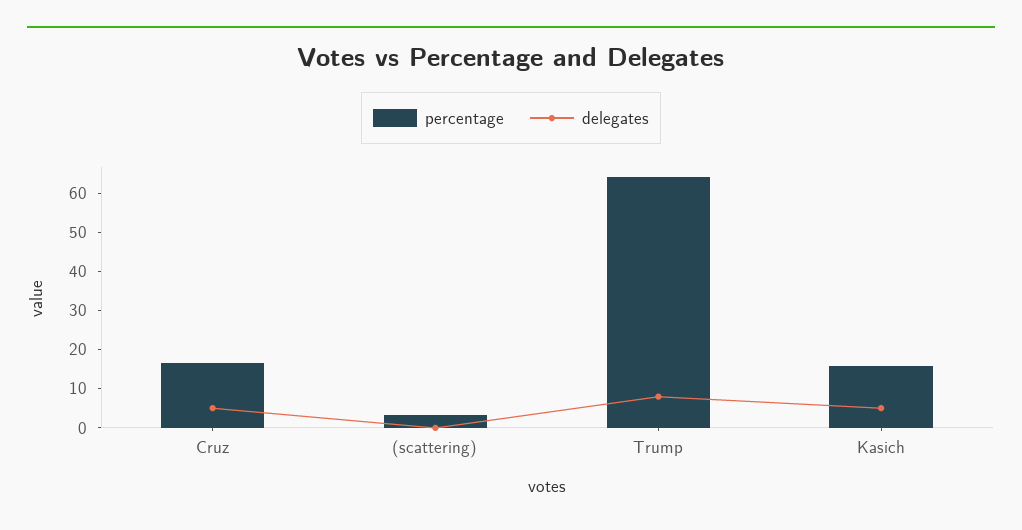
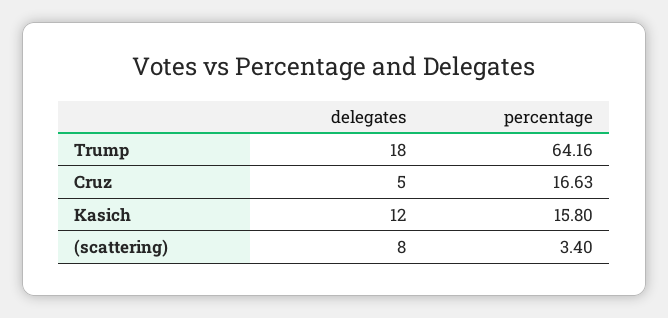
  {
    "percentage": {
      "Cruz": 16.63,
      "(scattering)": 3.4,
      "Trump": 64.16,
      "Kasich": 15.8
    },
    "delegates": {
      "Cruz": 5,
-     "(scattering)": 0,
+     "(scattering)": 8,
-     "Trump": 7.5,
+     "Trump": 18,
-     "Kasich": 5
+     "Kasich": 12
    }
  }

